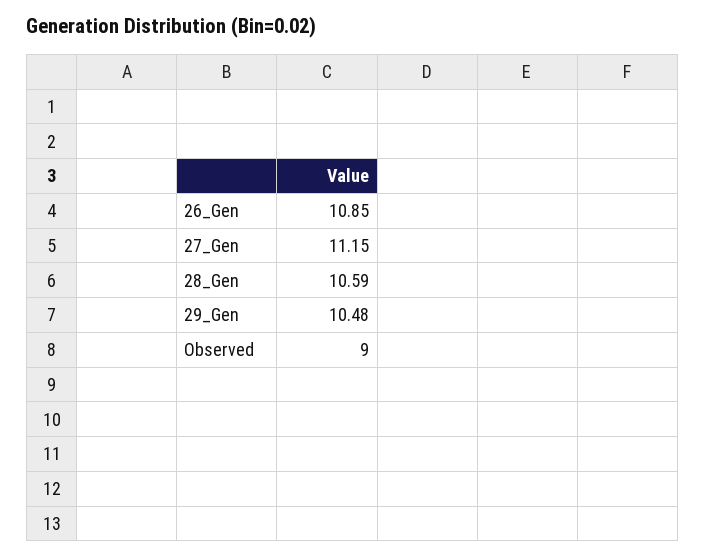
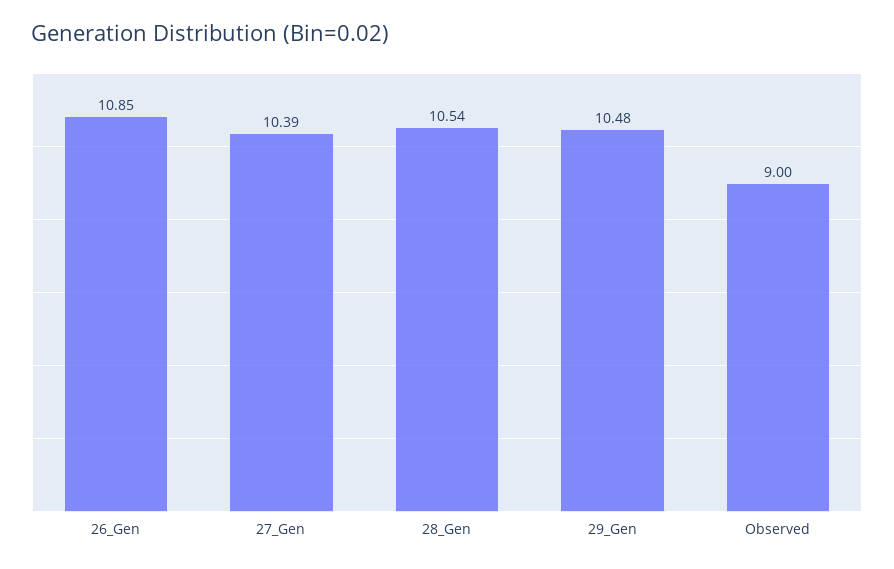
  {
    "26_Gen": 10.85,
-   "27_Gen": 11.15,
+   "27_Gen": 10.39,
-   "28_Gen": 10.59,
+   "28_Gen": 10.54,
    "29_Gen": 10.48,
    "Observed": 9
  }

